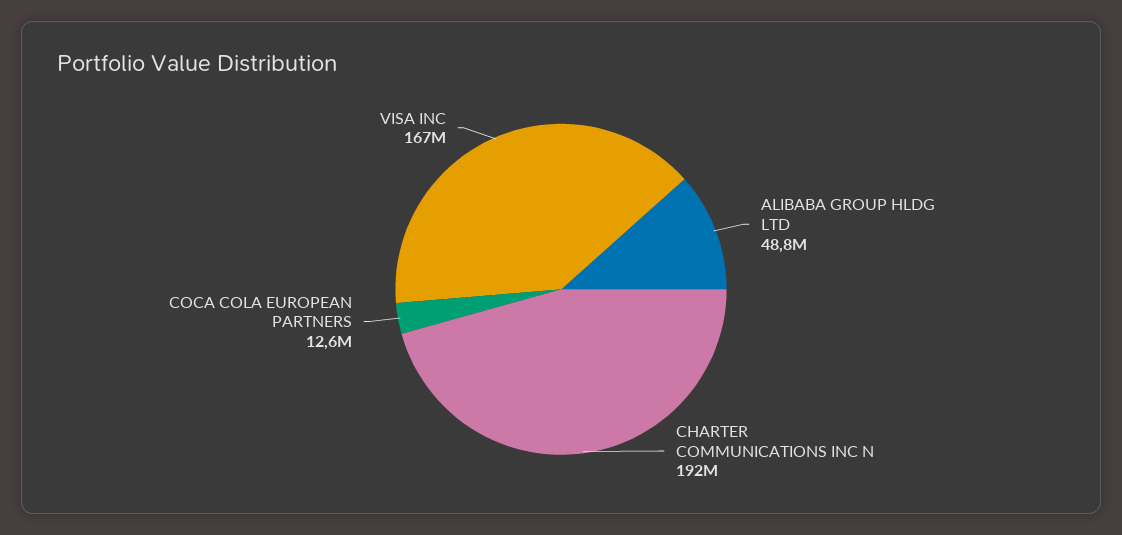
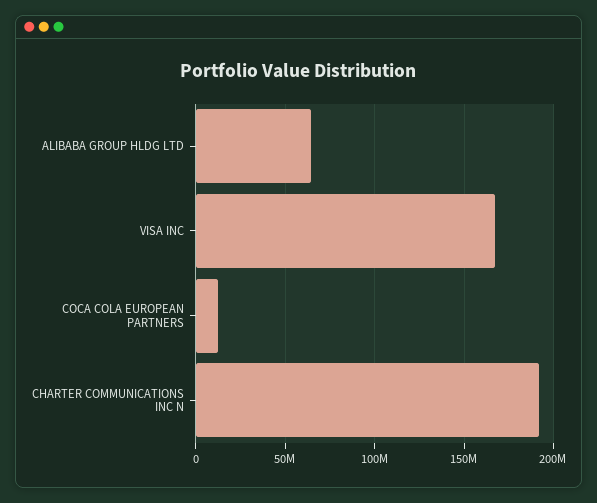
  {
-   "ALIBABA GROUP HLDG LTD": 48800000,
+   "ALIBABA GROUP HLDG LTD": 65000000,
    "CHARTER COMMUNICATIONS INC N": 192000000,
    "COCA COLA EUROPEAN PARTNERS": 12600000,
    "VISA INC": 167000000
  }

